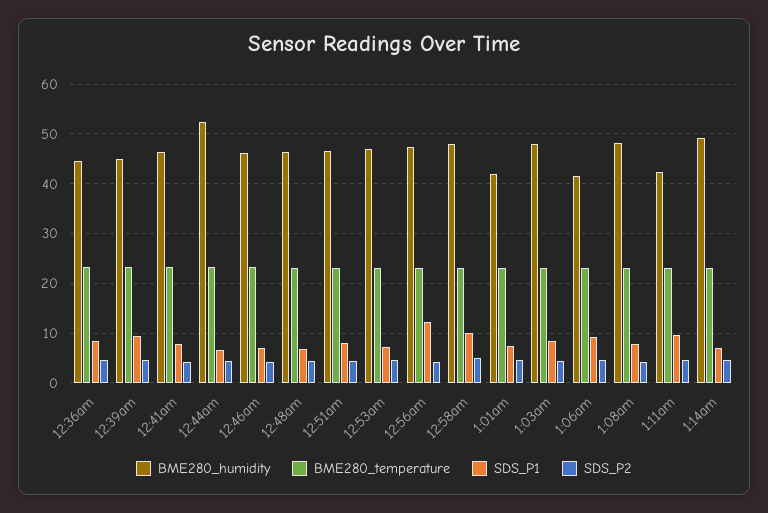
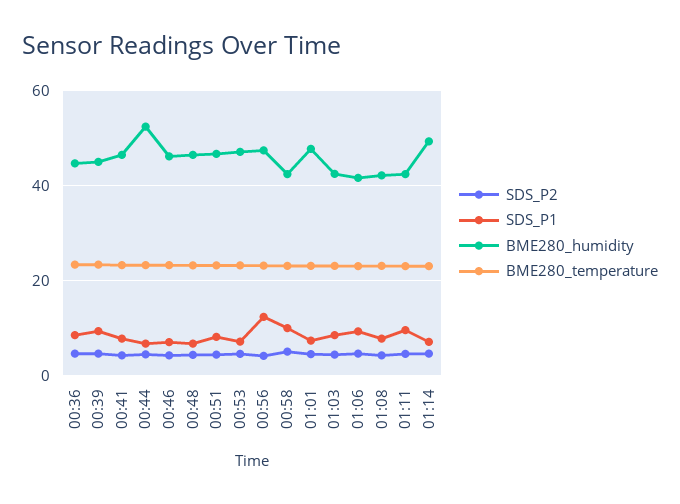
  {
    "BME280_humidity": {
      "12:36am": 44,
      "12:39am": 44,
      "12:41am": 46,
      "12:44am": 52,
      "12:46am": 46,
      "12:48am": 46,
      "12:51am": 46,
      "12:53am": 48,
      "12:56am": 48,
-     "12:58am": 48,
+     "12:58am": 42,
-     "1:01am": 42,
+     "1:01am": 48,
-     "1:03am": 48,
+     "1:03am": 42,
      "1:06am": 42,
-     "1:08am": 48,
+     "1:08am": 42,
      "1:11am": 42,
      "1:14am": 50
    },
    "BME280_temperature": {
      "12:36am": 24,
      "12:39am": 24,
      "12:41am": 24,
      "12:44am": 24,
      "12:46am": 24,
      "12:48am": 24,
      "12:51am": 24,
      "12:53am": 24,
      "12:56am": 24,
      "12:58am": 24,
      "1:01am": 24,
      "1:03am": 24,
      "1:06am": 24,
      "1:08am": 24,
      "1:11am": 24,
      "1:14am": 22
    },
    "SDS_P1": {
      "12:36am": 8,
      "12:39am": 10,
      "12:41am": 8,
      "12:44am": 6,
      "12:46am": 8,
      "12:48am": 6,
      "12:51am": 8,
      "12:53am": 8,
      "12:56am": 12,
      "12:58am": 10,
      "1:01am": 8,
      "1:03am": 8,
      "1:06am": 10,
      "1:08am": 8,
      "1:11am": 10,
      "1:14am": 8
    },
    "SDS_P2": {
      "12:36am": 4,
      "12:39am": 4,
      "12:41am": 4,
      "12:44am": 4,
      "12:46am": 4,
      "12:48am": 4,
      "12:51am": 4,
      "12:53am": 4,
      "12:56am": 4,
      "12:58am": 6,
      "1:01am": 4,
      "1:03am": 4,
      "1:06am": 4,
      "1:08am": 4,
      "1:11am": 4,
      "1:14am": 4
    }
  }

